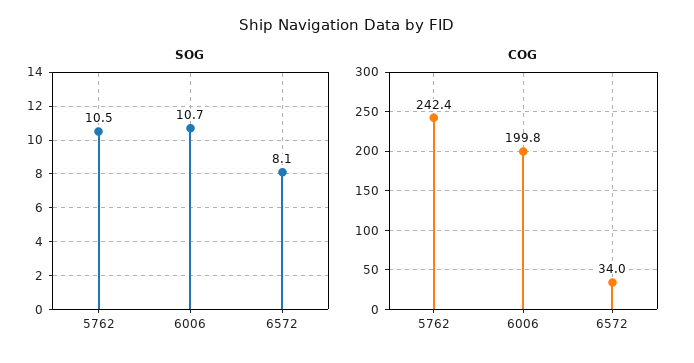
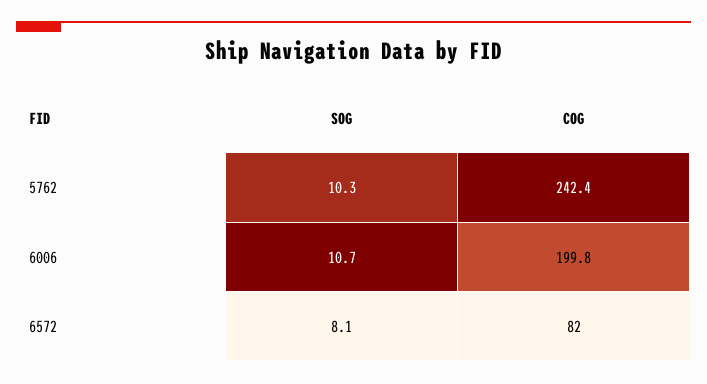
  {
    "SOG": {
-     "5762": 10.5,
+     "5762": 10.3,
      "6006": 10.7,
      "6572": 8.1
    },
    "COG": {
      "5762": 242.4,
      "6006": 199.8,
-     "6572": 34
+     "6572": 82
    }
  }

